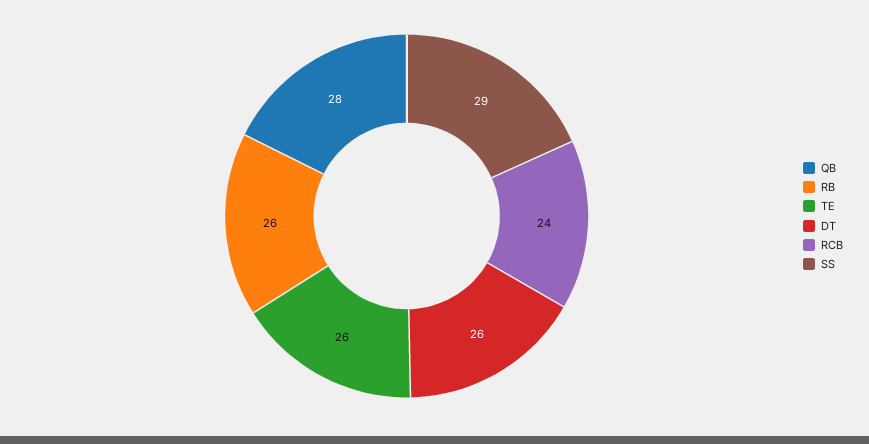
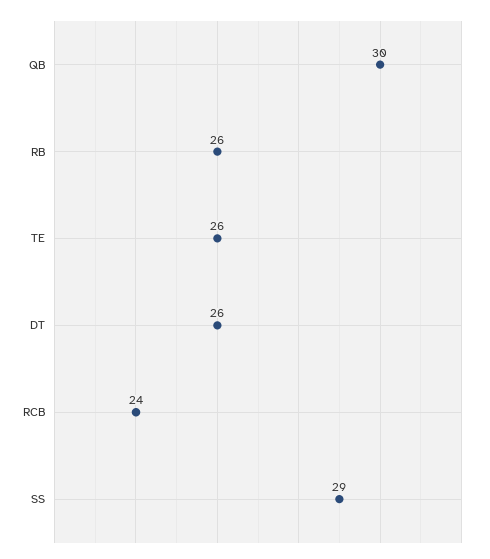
  {
-   "QB": 28,
+   "QB": 30,
    "RB": 26,
    "TE": 26,
    "DT": 26,
    "RCB": 24,
    "SS": 29
  }

